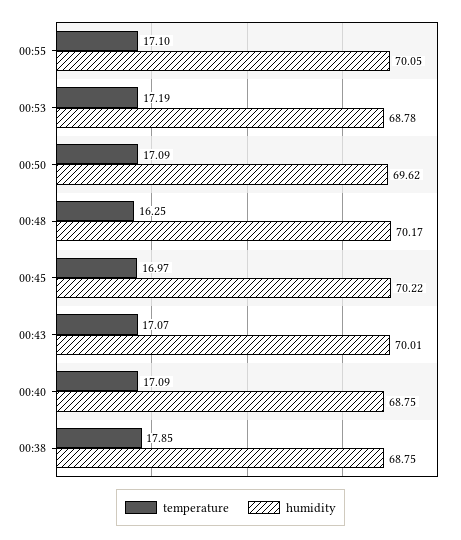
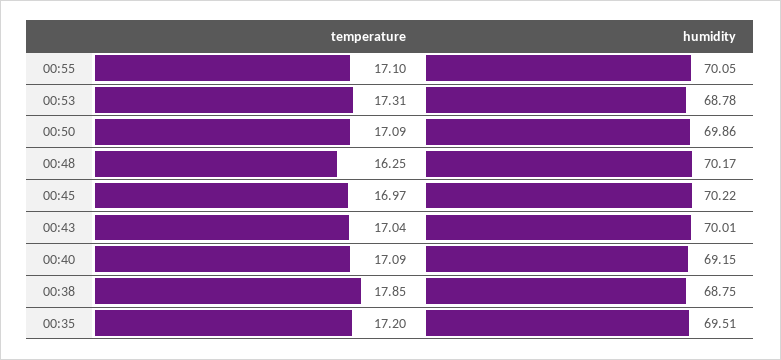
  {
    "temperature": {
      "00:55": 17.1,
-     "00:53": 17.19,
+     "00:53": 17.31,
      "00:50": 17.09,
      "00:48": 16.25,
      "00:45": 16.97,
-     "00:43": 17.07,
+     "00:43": 17.04,
      "00:40": 17.09,
-     "00:38": 17.85
+     "00:38": 17.85,
+     "00:35": 17.2
    },
    "humidity": {
      "00:55": 70.05,
      "00:53": 68.78,
-     "00:50": 69.62,
+     "00:50": 69.86,
      "00:48": 70.17,
      "00:45": 70.22,
      "00:43": 70.01,
-     "00:40": 68.75,
+     "00:40": 69.15,
-     "00:38": 68.75
+     "00:38": 68.75,
+     "00:35": 69.51
    }
  }

